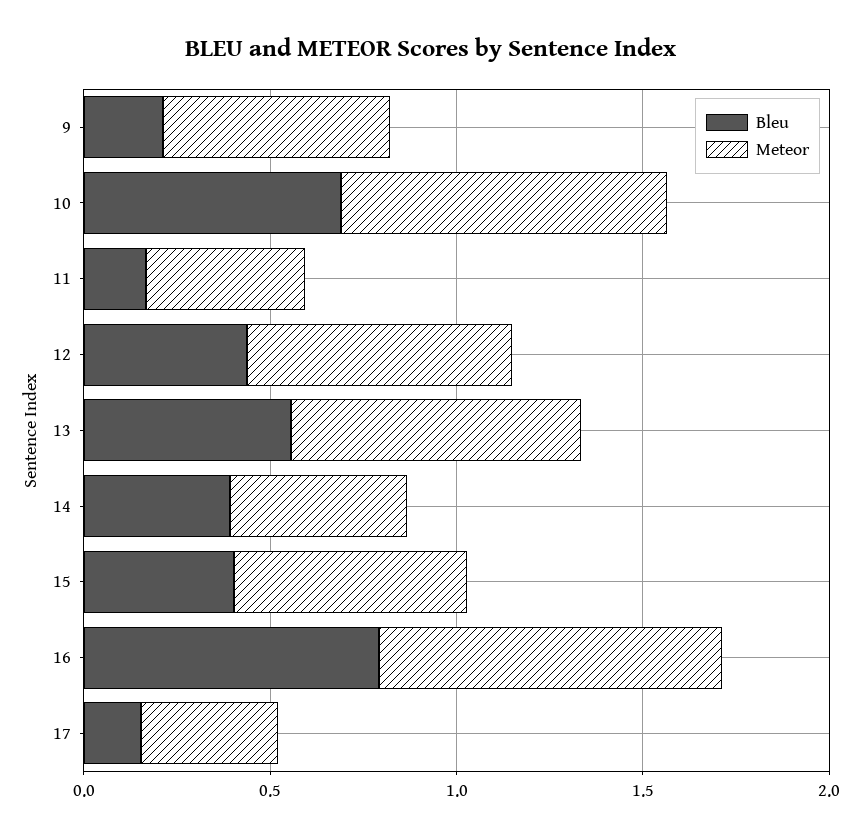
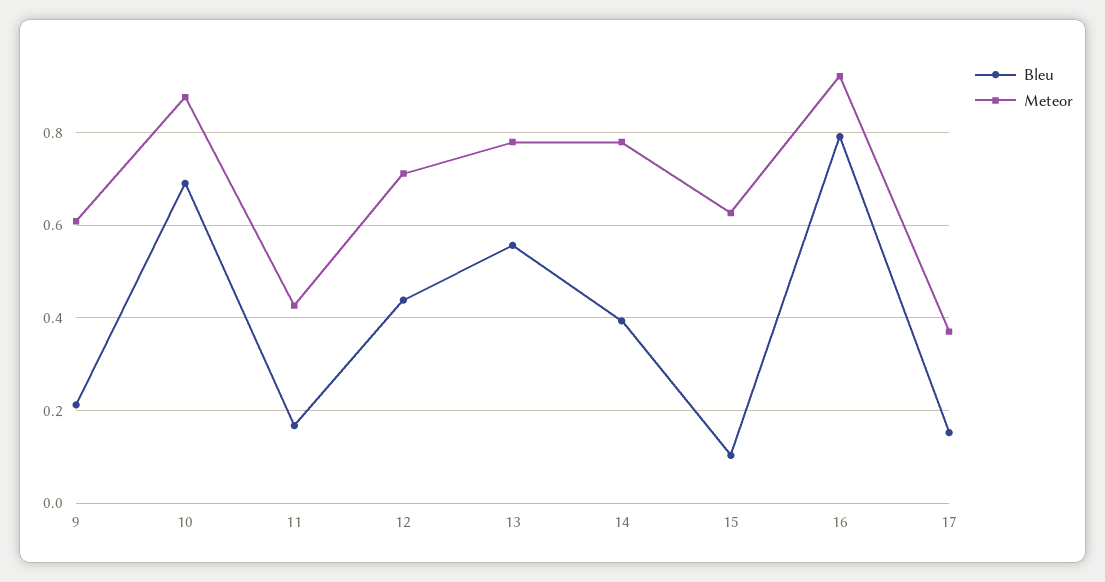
  {
    "Bleu": {
      "9": 0.22,
      "10": 0.7,
      "11": 0.16,
      "12": 0.44,
      "13": 0.56,
      "14": 0.4,
-     "15": 0.4,
+     "15": 0.1,
      "16": 0.8,
      "17": 0.16
    },
    "Meteor": {
      "9": 0.6,
      "10": 0.88,
      "11": 0.42,
      "12": 0.72,
      "13": 0.78,
-     "14": 0.5,
+     "14": 0.78,
      "15": 0.62,
      "16": 0.92,
      "17": 0.38
    }
  }

